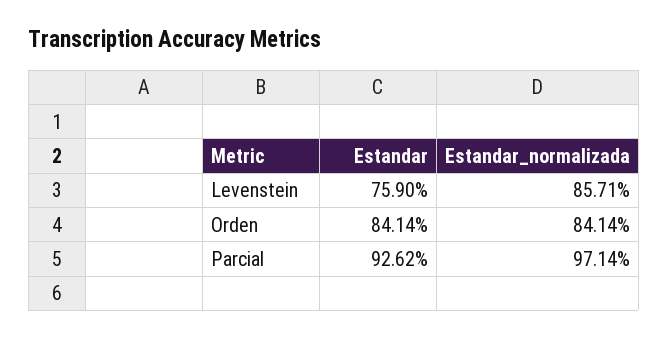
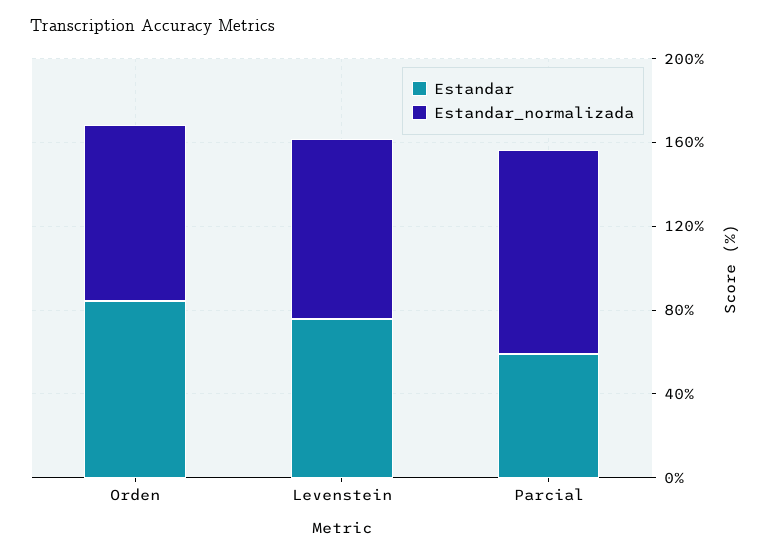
  {
    "Estandar": {
      "Levenstein": 75.9,
      "Orden": 84.14,
-     "Parcial": 92.62
+     "Parcial": 60
    },
    "Estandar_normalizada": {
      "Levenstein": 85.71,
      "Orden": 84.14,
      "Parcial": 97.14
    }
  }

